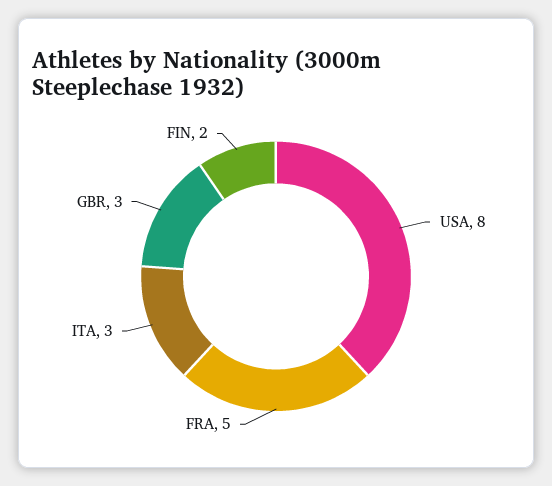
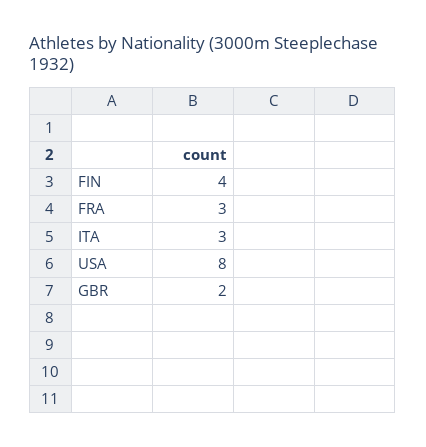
  {
    "USA": 8,
-   "FRA": 5,
+   "FRA": 3,
    "ITA": 3,
-   "GBR": 3,
+   "GBR": 2,
-   "FIN": 2
+   "FIN": 4
  }

